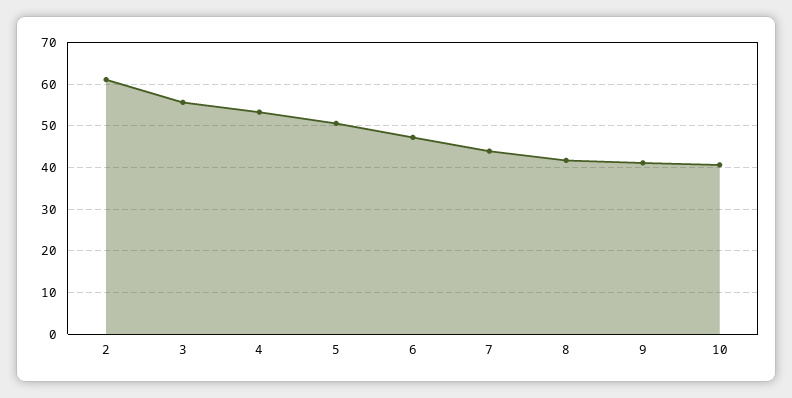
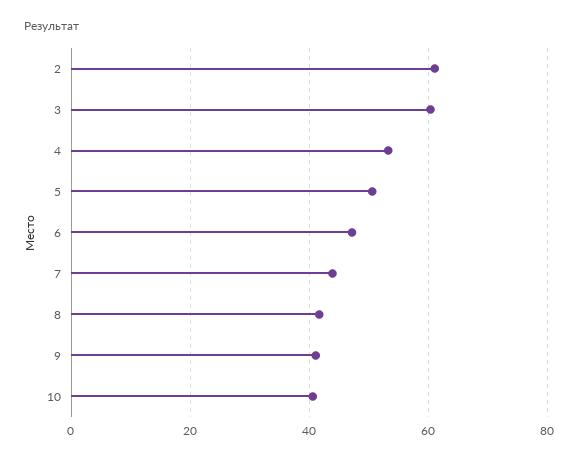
  {
    "2": 62,
-   "3": 56,
+   "3": 60,
    "4": 54,
    "5": 50,
    "6": 48,
    "7": 44,
    "8": 42,
    "9": 42,
    "10": 40
  }

